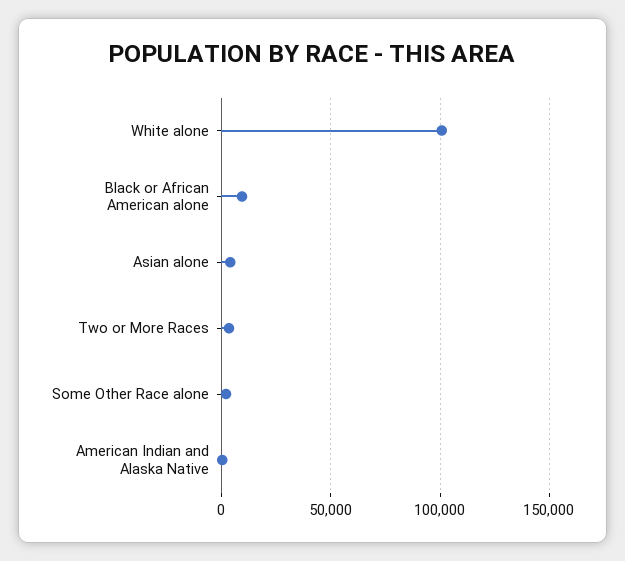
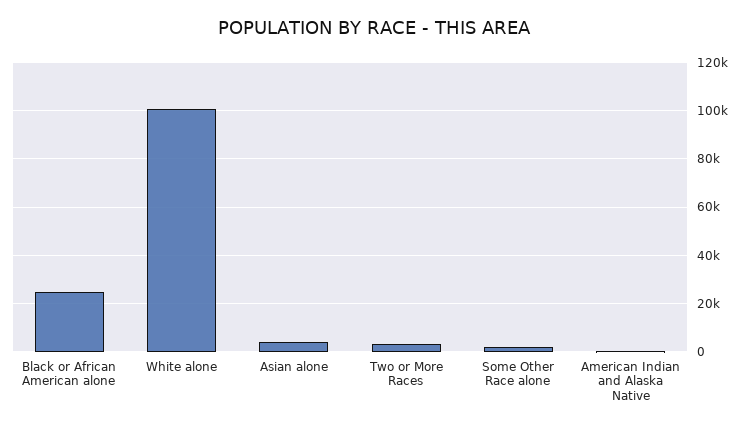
  {
    "White alone": 100000,
-   "Black or African American alone": 10000,
+   "Black or African American alone": 25000,
    "Asian alone": 5000,
    "Two or More Races": 2500,
    "Some Other Race alone": 2500,
    "American Indian and Alaska Native": 0
  }

